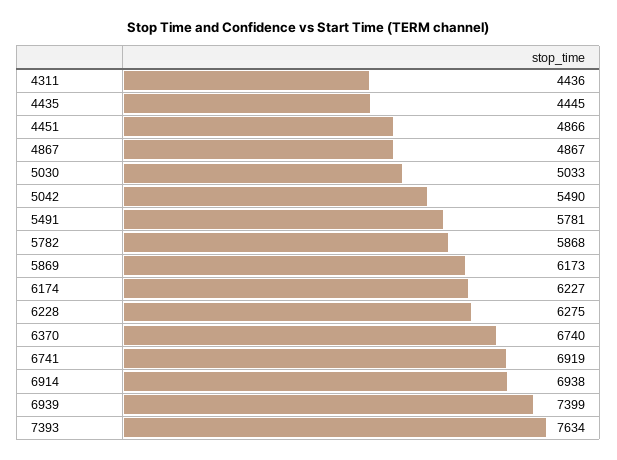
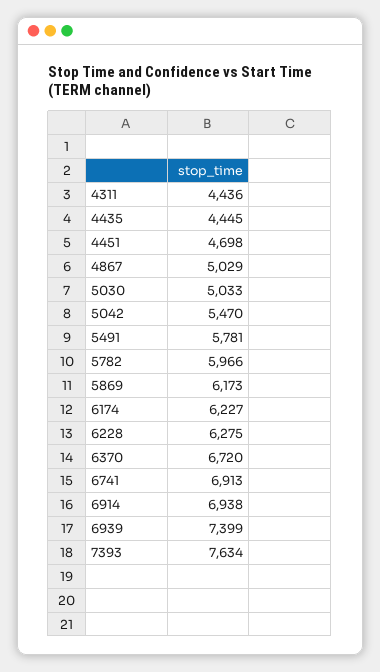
  {
    "4311": 4436,
    "4435": 4445,
-   "4451": 4866,
+   "4451": 4698,
-   "4867": 4867,
+   "4867": 5029,
    "5030": 5033,
-   "5042": 5490,
+   "5042": 5470,
    "5491": 5781,
-   "5782": 5868,
+   "5782": 5966,
    "5869": 6173,
    "6174": 6227,
    "6228": 6275,
-   "6370": 6740,
+   "6370": 6720,
-   "6741": 6919,
+   "6741": 6913,
    "6914": 6938,
    "6939": 7399,
    "7393": 7634
  }

